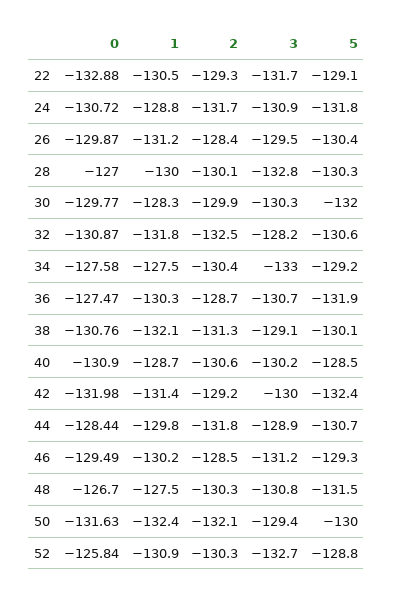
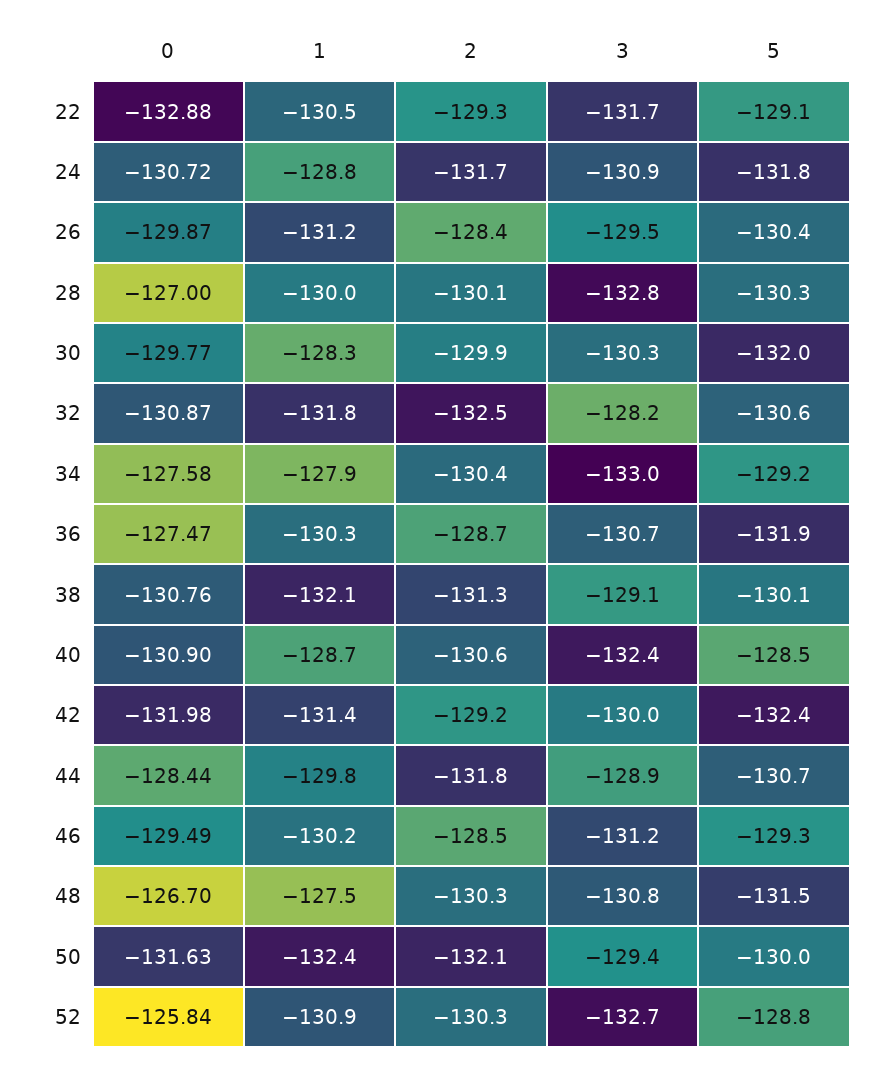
  {
    "0": {
      "22": -132.88,
      "24": -130.72,
      "26": -129.87,
      "28": -127,
      "30": -129.77,
      "32": -130.87,
      "34": -127.58,
      "36": -127.47,
      "38": -130.76,
      "40": -130.9,
      "42": -131.98,
      "44": -128.44,
      "46": -129.49,
      "48": -126.7,
      "50": -131.63,
      "52": -125.84
    },
    "1": {
      "22": -130.5,
      "24": -128.8,
      "26": -131.2,
      "28": -130,
      "30": -128.3,
      "32": -131.8,
-     "34": -127.5,
+     "34": -127.9,
      "36": -130.3,
      "38": -132.1,
      "40": -128.7,
      "42": -131.4,
      "44": -129.8,
      "46": -130.2,
      "48": -127.5,
      "50": -132.4,
      "52": -130.9
    },
    "2": {
      "22": -129.3,
      "24": -131.7,
      "26": -128.4,
      "28": -130.1,
      "30": -129.9,
      "32": -132.5,
      "34": -130.4,
      "36": -128.7,
      "38": -131.3,
      "40": -130.6,
      "42": -129.2,
      "44": -131.8,
      "46": -128.5,
      "48": -130.3,
      "50": -132.1,
      "52": -130.3
    },
    "3": {
      "22": -131.7,
      "24": -130.9,
      "26": -129.5,
      "28": -132.8,
      "30": -130.3,
      "32": -128.2,
      "34": -133,
      "36": -130.7,
      "38": -129.1,
-     "40": -130.2,
+     "40": -132.4,
      "42": -130,
      "44": -128.9,
      "46": -131.2,
      "48": -130.8,
      "50": -129.4,
      "52": -132.7
    },
    "5": {
      "22": -129.1,
      "24": -131.8,
      "26": -130.4,
      "28": -130.3,
      "30": -132,
      "32": -130.6,
      "34": -129.2,
      "36": -131.9,
      "38": -130.1,
      "40": -128.5,
      "42": -132.4,
      "44": -130.7,
      "46": -129.3,
      "48": -131.5,
      "50": -130,
      "52": -128.8
    }
  }

